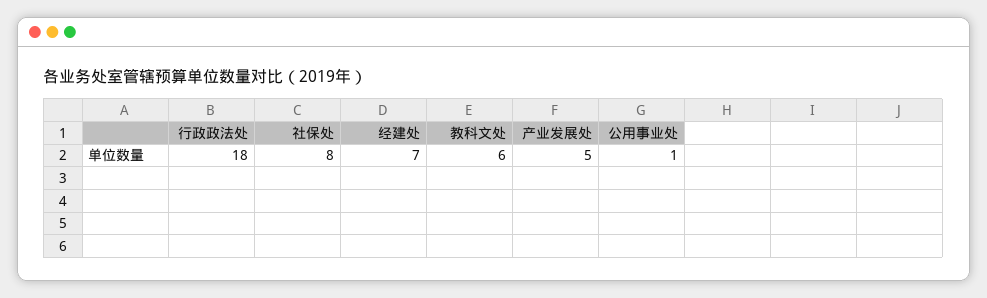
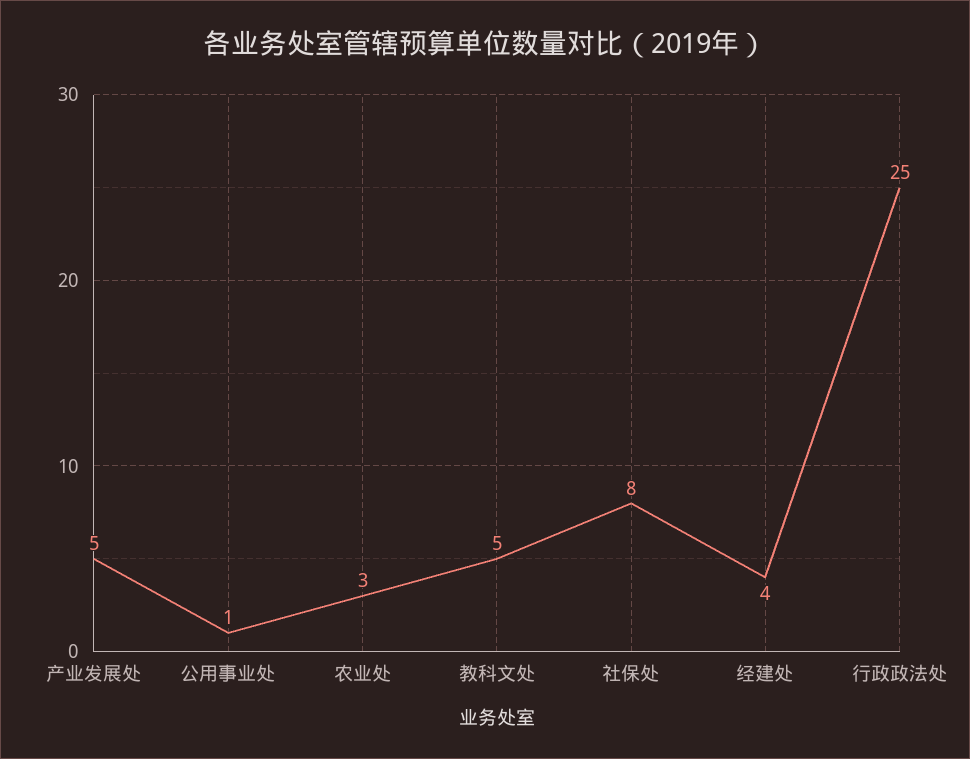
  {
-   "行政政法处": 18,
+   "行政政法处": 25,
    "社保处": 8,
-   "经建处": 7,
+   "经建处": 4,
-   "教科文处": 6,
+   "教科文处": 5,
    "产业发展处": 5,
-   "公用事业处": 1
+   "公用事业处": 1,
+   "农业处": 3
  }

